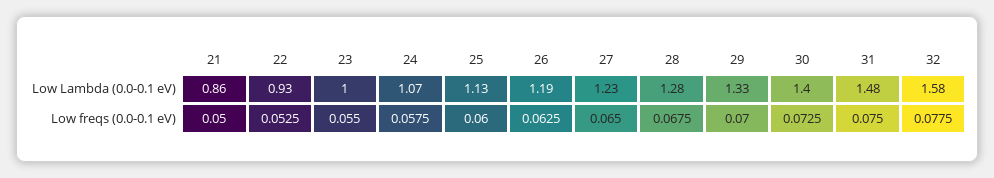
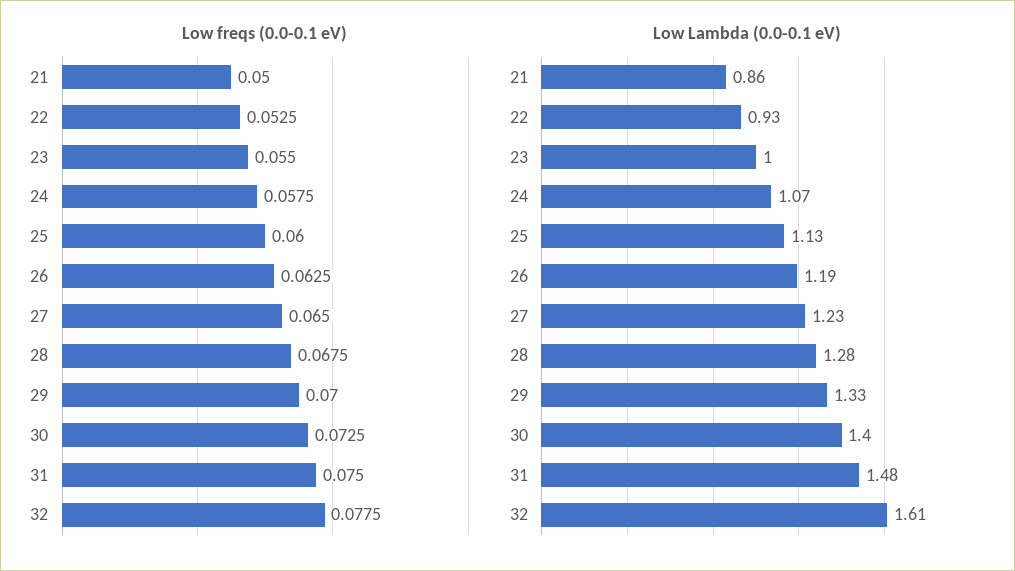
  {
    "Low Lambda (0.0-0.1 eV)": {
      "21": 0.86,
      "22": 0.93,
      "23": 1,
      "24": 1.07,
      "25": 1.13,
      "26": 1.19,
      "27": 1.23,
      "28": 1.28,
      "29": 1.33,
      "30": 1.4,
      "31": 1.48,
-     "32": 1.58
+     "32": 1.61
    },
    "Low freqs (0.0-0.1 eV)": {
      "21": 0.05,
      "22": 0.0525,
      "23": 0.055,
      "24": 0.0575,
      "25": 0.06,
      "26": 0.0625,
      "27": 0.065,
      "28": 0.0675,
      "29": 0.07,
      "30": 0.0725,
      "31": 0.075,
      "32": 0.0775
    }
  }

